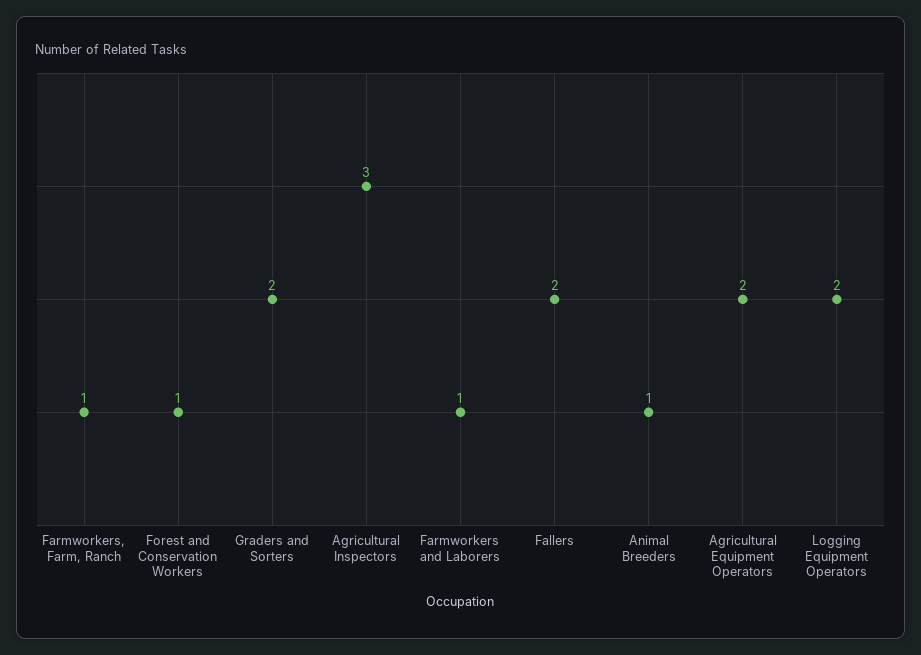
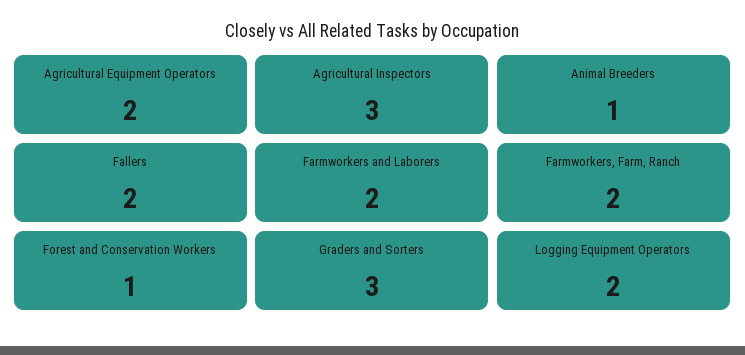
  {
-   "Farmworkers, Farm, Ranch": 1,
+   "Farmworkers, Farm, Ranch": 2,
    "Forest and Conservation Workers": 1,
-   "Graders and Sorters": 2,
+   "Graders and Sorters": 3,
    "Agricultural Inspectors": 3,
-   "Farmworkers and Laborers": 1,
+   "Farmworkers and Laborers": 2,
    "Fallers": 2,
    "Animal Breeders": 1,
    "Agricultural Equipment Operators": 2,
    "Logging Equipment Operators": 2
  }

